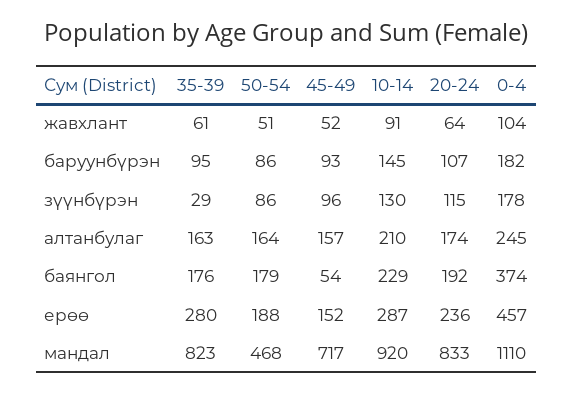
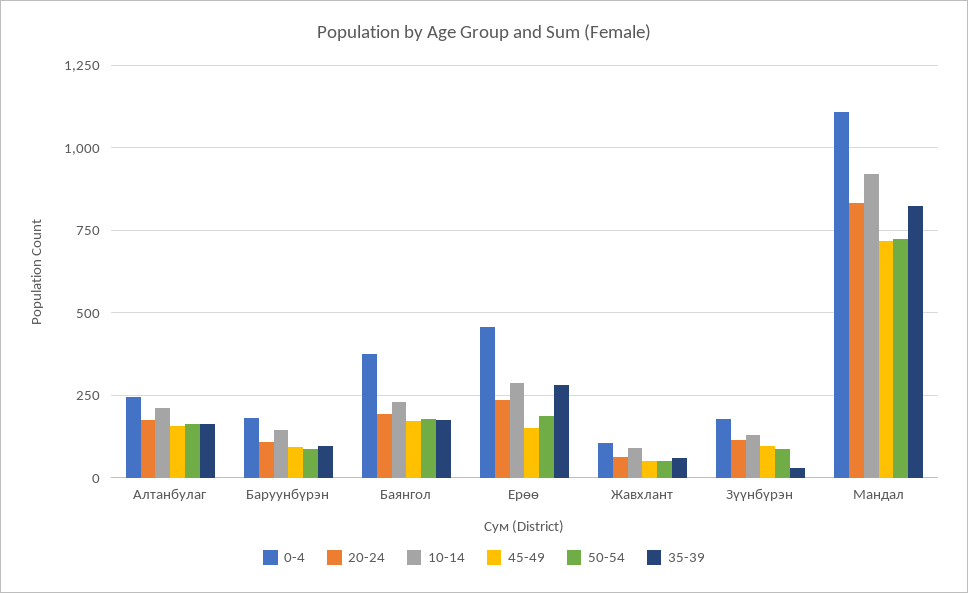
  {
    "35-39": {
      "жавхлант": 61,
      "баруунбүрэн": 95,
      "зүүнбүрэн": 29,
      "алтанбулаг": 163,
      "баянгол": 176,
      "ерөө": 280,
      "мандал": 823
    },
    "50-54": {
      "жавхлант": 51,
      "баруунбүрэн": 86,
      "зүүнбүрэн": 86,
      "алтанбулаг": 164,
      "баянгол": 179,
      "ерөө": 188,
-     "мандал": 468
+     "мандал": 725
    },
    "45-49": {
      "жавхлант": 52,
      "баруунбүрэн": 93,
      "зүүнбүрэн": 96,
      "алтанбулаг": 157,
-     "баянгол": 54,
+     "баянгол": 175,
      "ерөө": 152,
      "мандал": 717
    },
    "10-14": {
      "жавхлант": 91,
      "баруунбүрэн": 145,
      "зүүнбүрэн": 130,
      "алтанбулаг": 210,
      "баянгол": 229,
      "ерөө": 287,
      "мандал": 920
    },
    "20-24": {
      "жавхлант": 64,
      "баруунбүрэн": 107,
      "зүүнбүрэн": 115,
      "алтанбулаг": 174,
      "баянгол": 192,
      "ерөө": 236,
      "мандал": 833
    },
    "0-4": {
      "жавхлант": 104,
      "баруунбүрэн": 182,
      "зүүнбүрэн": 178,
      "алтанбулаг": 245,
      "баянгол": 374,
      "ерөө": 457,
      "мандал": 1110
    }
  }

